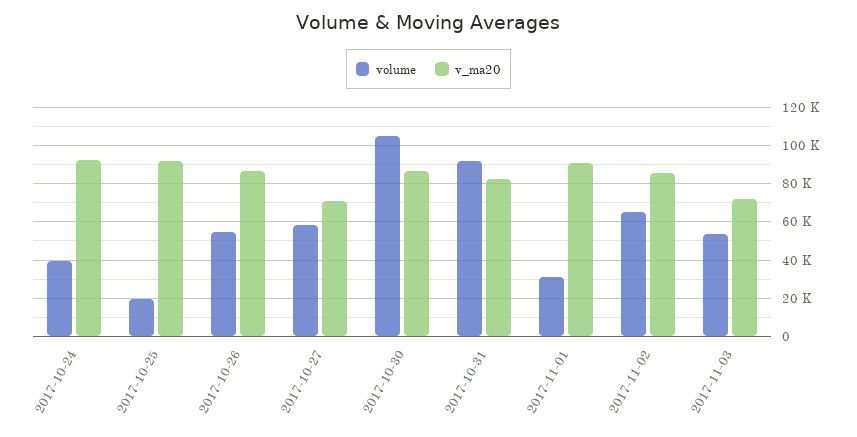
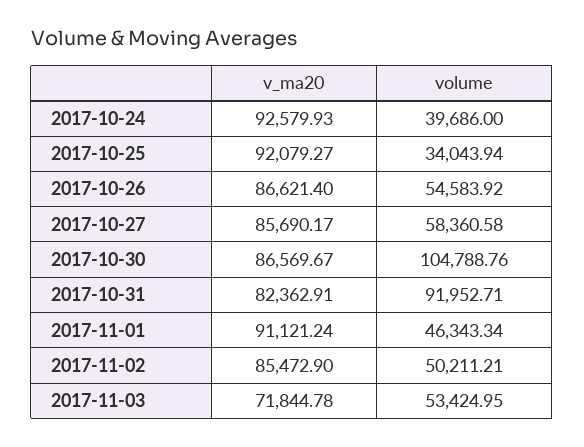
  {
    "volume": {
      "2017-10-24": 39686,
-     "2017-10-25": 20000,
+     "2017-10-25": 34043.94,
      "2017-10-26": 54583.92,
      "2017-10-27": 58360.58,
      "2017-10-30": 104788.76,
      "2017-10-31": 91952.71,
-     "2017-11-01": 30000,
+     "2017-11-01": 46343.34,
-     "2017-11-02": 65000,
+     "2017-11-02": 50211.21,
      "2017-11-03": 53424.95
    },
    "v_ma20": {
      "2017-10-24": 92579.93,
      "2017-10-25": 92079.27,
      "2017-10-26": 86621.4,
-     "2017-10-27": 70000,
+     "2017-10-27": 85690.17,
      "2017-10-30": 86569.67,
      "2017-10-31": 82362.91,
      "2017-11-01": 91121.24,
      "2017-11-02": 85472.9,
      "2017-11-03": 71844.78
    }
  }

